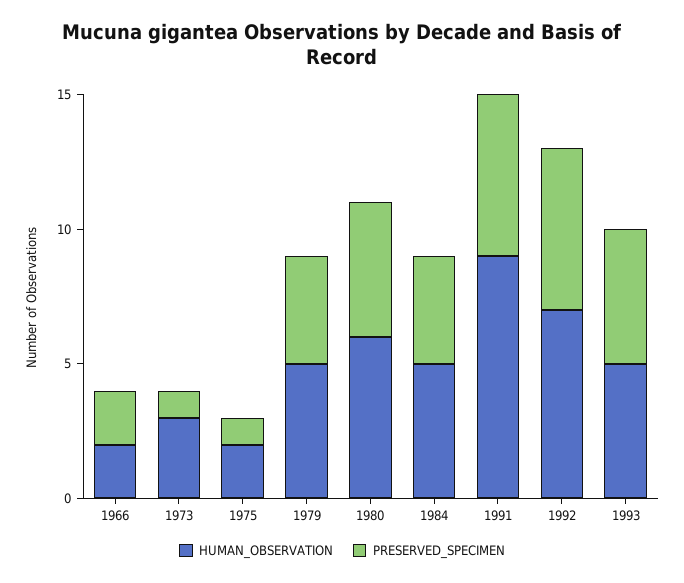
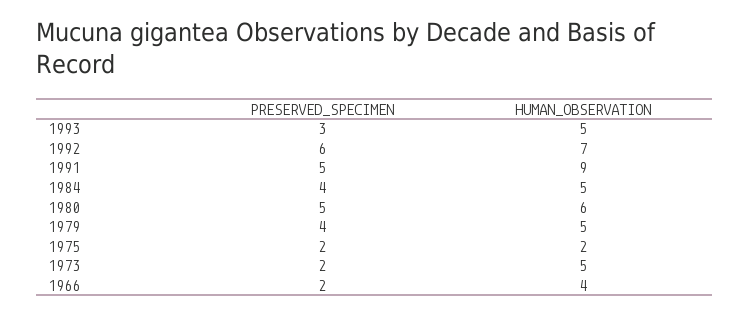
  {
    "HUMAN_OBSERVATION": {
-     "1966": 2,
+     "1966": 4,
-     "1973": 3,
+     "1973": 5,
      "1975": 2,
      "1979": 5,
      "1980": 6,
      "1984": 5,
      "1991": 9,
      "1992": 7,
      "1993": 5
    },
    "PRESERVED_SPECIMEN": {
      "1966": 2,
-     "1973": 1,
+     "1973": 2,
-     "1975": 1,
+     "1975": 2,
      "1979": 4,
      "1980": 5,
      "1984": 4,
-     "1991": 6,
+     "1991": 5,
      "1992": 6,
-     "1993": 5
+     "1993": 3
    }
  }

